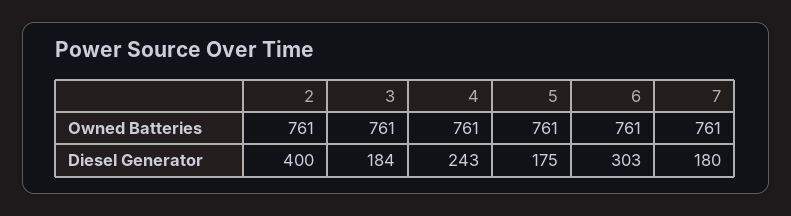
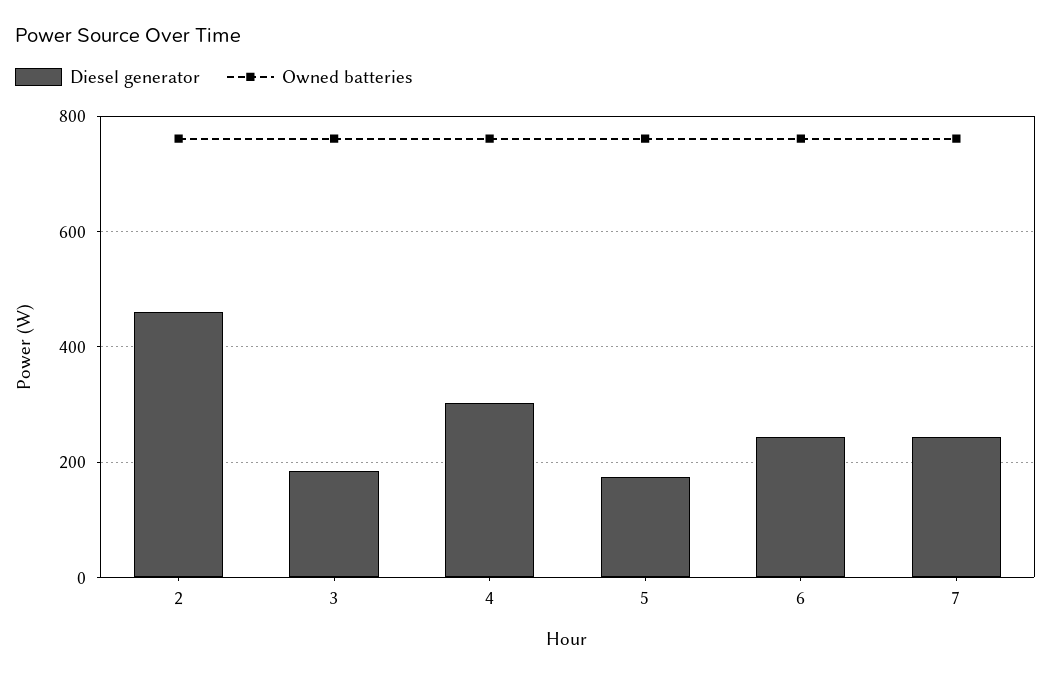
  {
    "Owned Batteries": {
      "2": 761,
      "3": 761,
      "4": 761,
      "5": 761,
      "6": 761,
      "7": 761
    },
    "Diesel Generator": {
-     "2": 400,
+     "2": 460,
      "3": 184,
-     "4": 243,
+     "4": 300,
      "5": 175,
-     "6": 303,
+     "6": 240,
-     "7": 180
+     "7": 240
    }
  }

